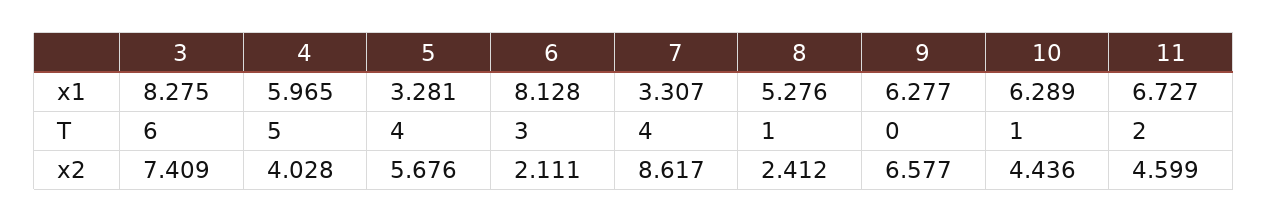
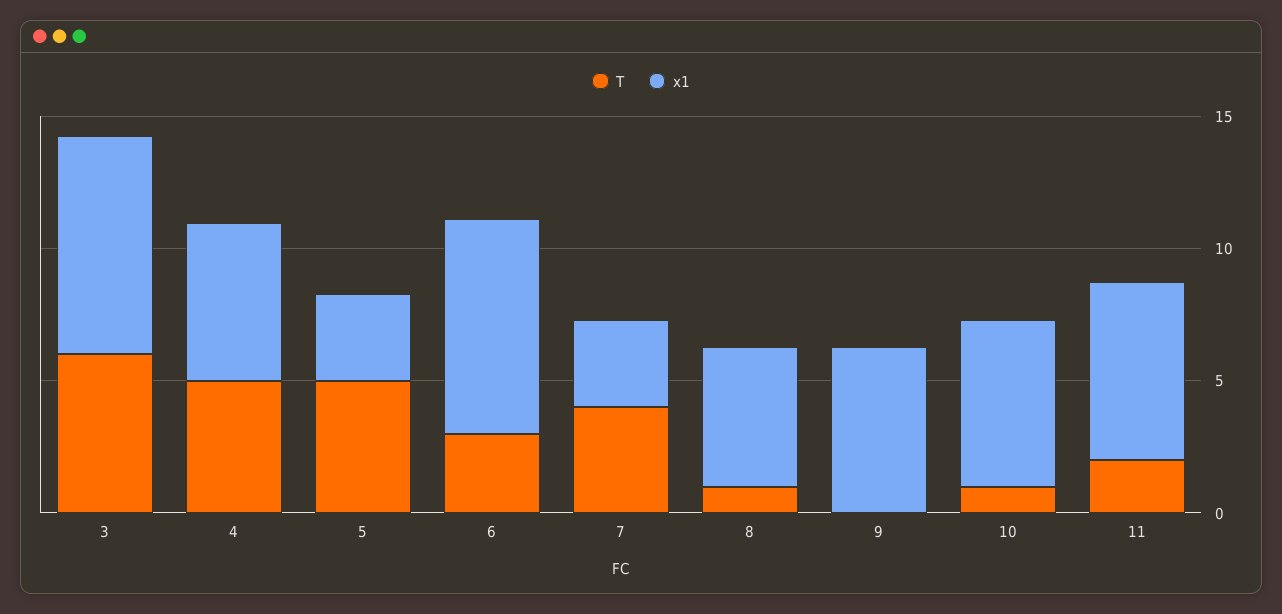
  {
    "x1": {
      "3": 8.275,
      "4": 5.965,
      "5": 3.281,
      "6": 8.128,
      "7": 3.307,
      "8": 5.276,
      "9": 6.277,
      "10": 6.289,
      "11": 6.727
    },
    "T": {
      "3": 6,
      "4": 5,
-     "5": 4,
+     "5": 5,
      "6": 3,
      "7": 4,
      "8": 1,
      "9": 0,
      "10": 1,
      "11": 2
-   },
+   }
-   "x2": {
-     "3": 7.409,
-     "4": 4.028,
-     "5": 5.676,
-     "6": 2.111,
-     "7": 8.617,
-     "8": 2.412,
-     "9": 6.577,
-     "10": 4.436,
-     "11": 4.599
-   }
  }

